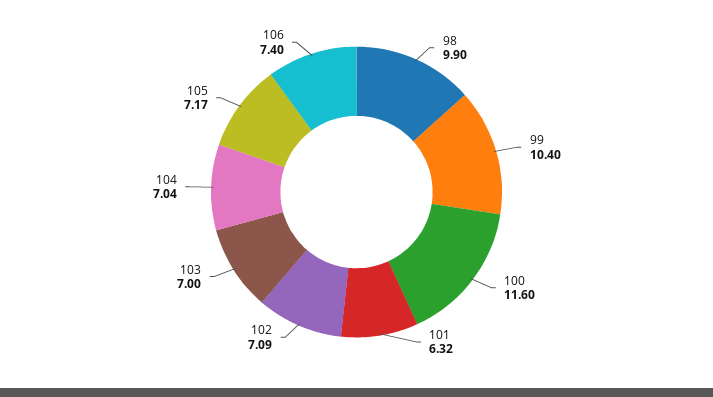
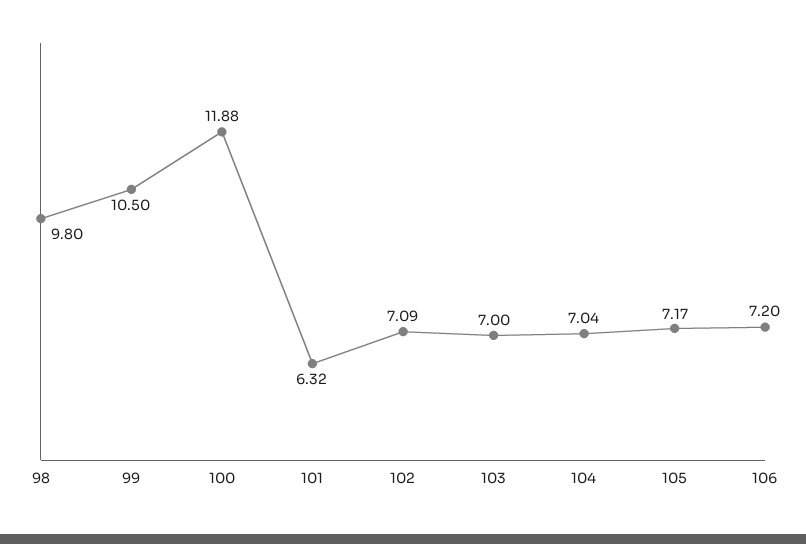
  {
-   "98": 9.9,
+   "98": 9.8,
-   "99": 10.4,
+   "99": 10.5,
-   "100": 11.6,
+   "100": 11.88,
    "101": 6.32,
    "102": 7.09,
    "103": 7,
    "104": 7.04,
    "105": 7.17,
-   "106": 7.4
+   "106": 7.2
  }

